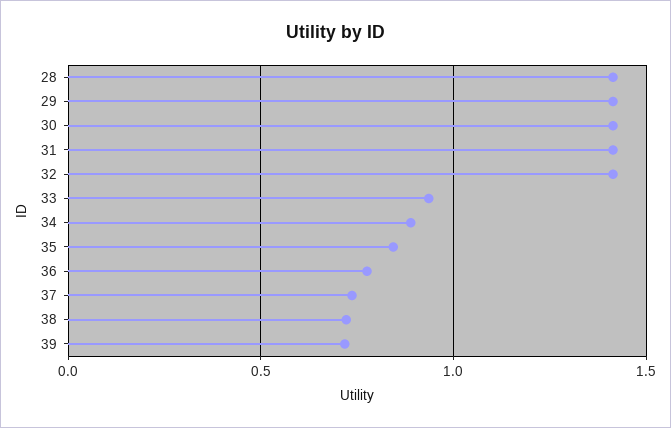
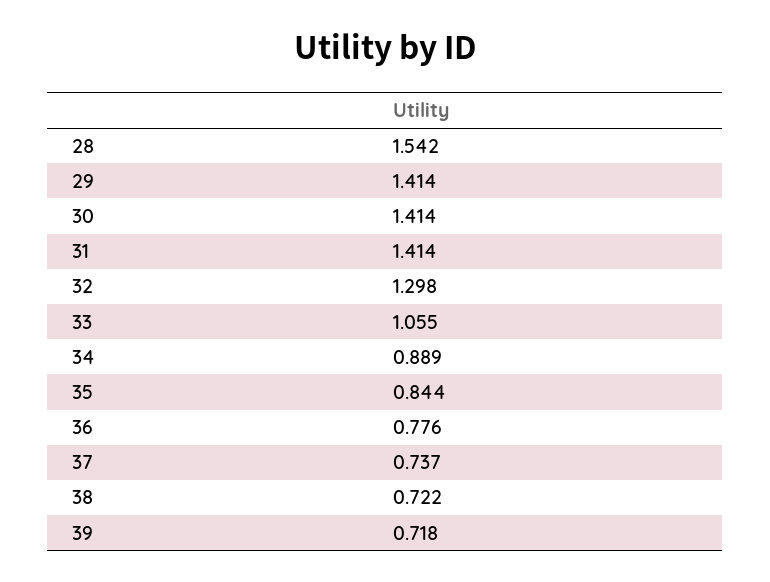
  {
-   "28": 1.4,
+   "28": 1.542,
    "29": 1.414,
    "30": 1.414,
    "31": 1.414,
-   "32": 1.4,
+   "32": 1.298,
-   "33": 0.95,
+   "33": 1.055,
    "34": 0.889,
    "35": 0.844,
    "36": 0.776,
    "37": 0.737,
    "38": 0.722,
    "39": 0.718
  }

